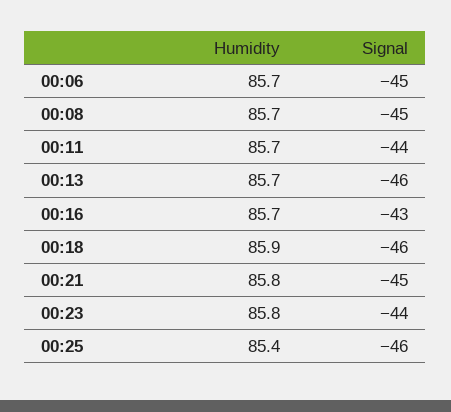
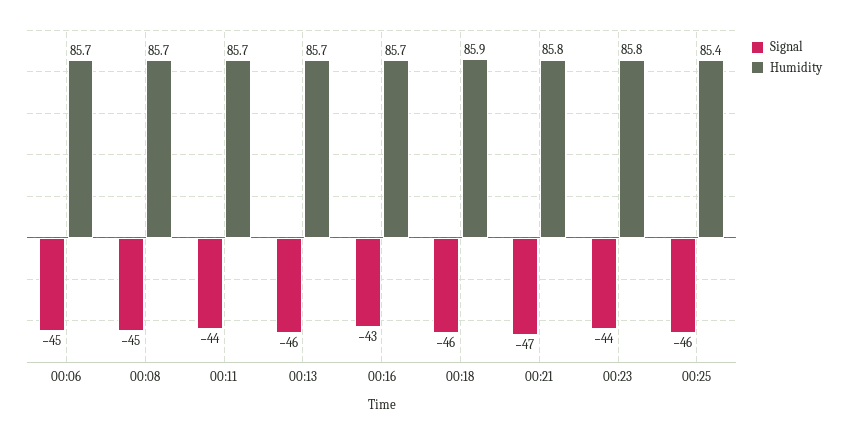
  {
    "Humidity": {
      "00:06": 85.7,
      "00:08": 85.7,
      "00:11": 85.7,
      "00:13": 85.7,
      "00:16": 85.7,
      "00:18": 85.9,
      "00:21": 85.8,
      "00:23": 85.8,
      "00:25": 85.4
    },
    "Signal": {
      "00:06": -45,
      "00:08": -45,
      "00:11": -44,
      "00:13": -46,
      "00:16": -43,
      "00:18": -46,
-     "00:21": -45,
+     "00:21": -47,
      "00:23": -44,
      "00:25": -46
    }
  }

